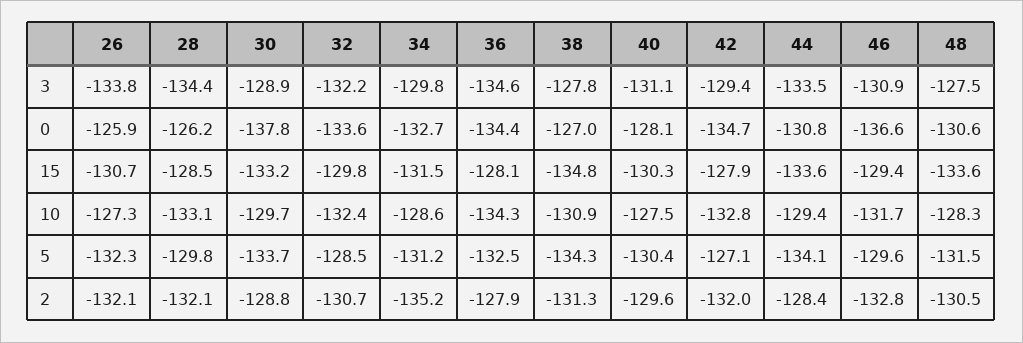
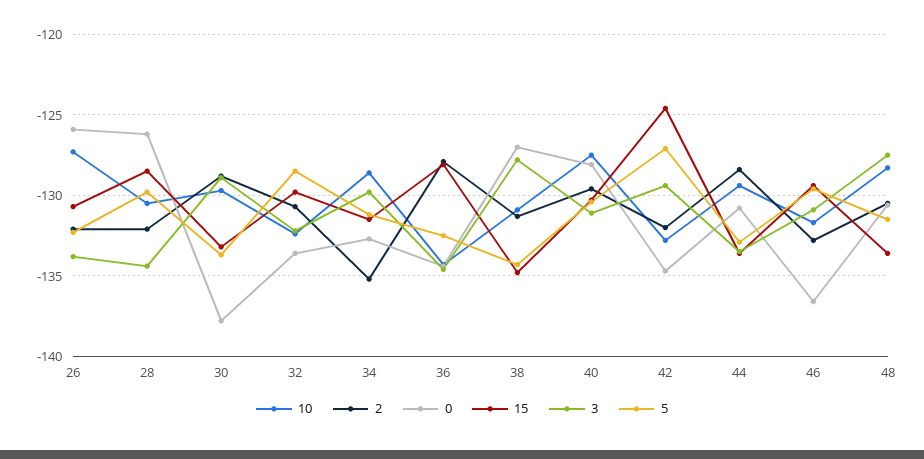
  {
    "3": {
      "26": -133.8,
      "28": -134.4,
      "30": -128.9,
      "32": -132.2,
      "34": -129.8,
      "36": -134.6,
      "38": -127.8,
      "40": -131.1,
      "42": -129.4,
      "44": -133.5,
      "46": -130.9,
      "48": -127.5
    },
    "0": {
      "26": -125.9,
      "28": -126.2,
      "30": -137.8,
      "32": -133.6,
      "34": -132.7,
      "36": -134.4,
      "38": -127,
      "40": -128.1,
      "42": -134.7,
      "44": -130.8,
      "46": -136.6,
      "48": -130.6
    },
    "15": {
      "26": -130.7,
      "28": -128.5,
      "30": -133.2,
      "32": -129.8,
      "34": -131.5,
      "36": -128.1,
      "38": -134.8,
      "40": -130.3,
-     "42": -127.9,
+     "42": -124.5,
      "44": -133.6,
      "46": -129.4,
      "48": -133.6
    },
    "10": {
      "26": -127.3,
-     "28": -133.1,
+     "28": -130.5,
      "30": -129.7,
      "32": -132.4,
      "34": -128.6,
      "36": -134.3,
      "38": -130.9,
      "40": -127.5,
      "42": -132.8,
      "44": -129.4,
      "46": -131.7,
      "48": -128.3
    },
    "5": {
      "26": -132.3,
      "28": -129.8,
      "30": -133.7,
      "32": -128.5,
      "34": -131.2,
      "36": -132.5,
      "38": -134.3,
      "40": -130.4,
      "42": -127.1,
-     "44": -134.1,
+     "44": -133,
      "46": -129.6,
      "48": -131.5
    },
    "2": {
      "26": -132.1,
      "28": -132.1,
      "30": -128.8,
      "32": -130.7,
      "34": -135.2,
      "36": -127.9,
      "38": -131.3,
      "40": -129.6,
      "42": -132,
      "44": -128.4,
      "46": -132.8,
      "48": -130.5
    }
  }

